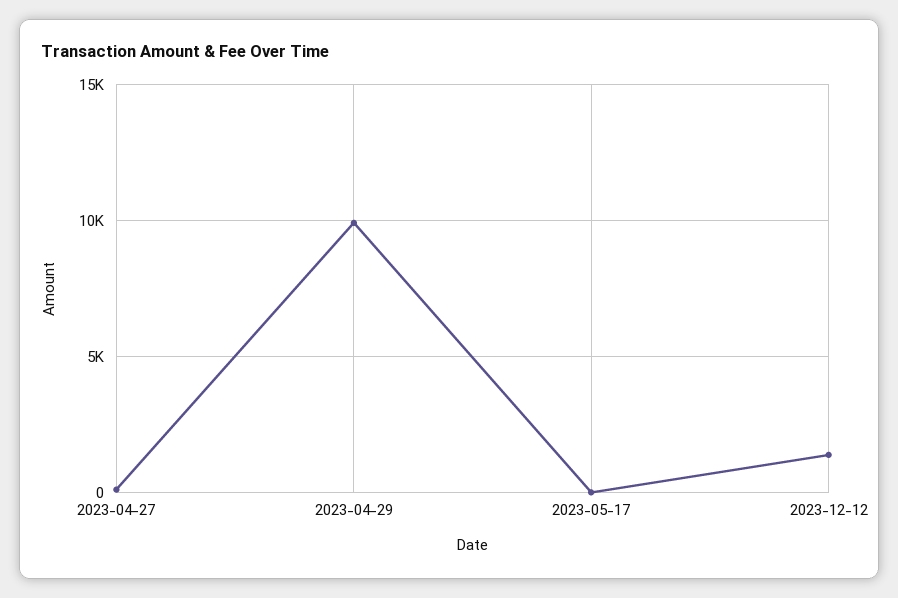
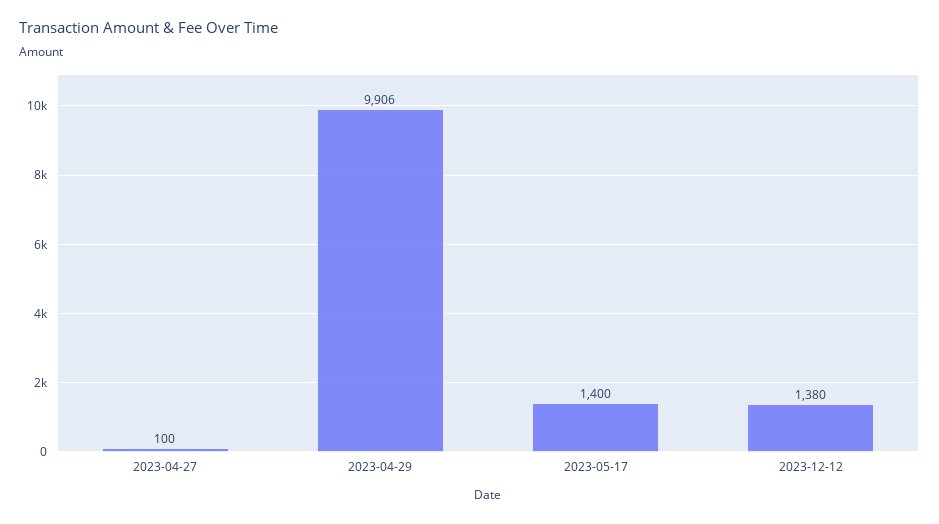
  {
    "2023-04-27": 100,
    "2023-04-29": 9906,
-   "2023-05-17": 0,
+   "2023-05-17": 1400,
    "2023-12-12": 1380
  }

